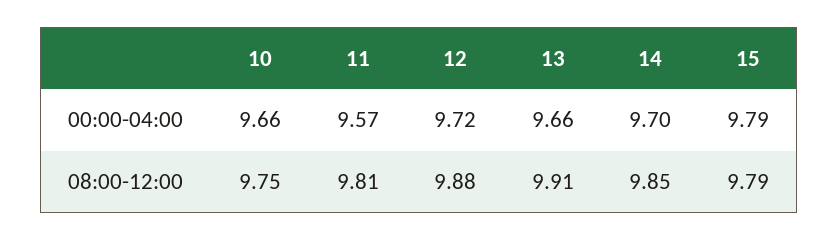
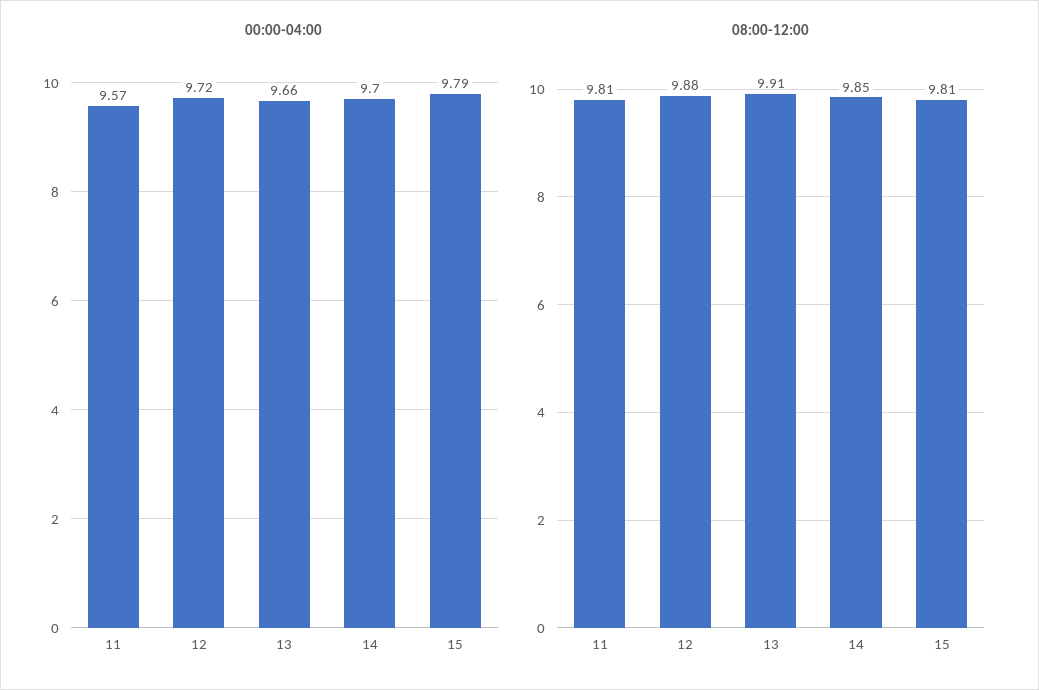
  {
    "00:00-04:00": {
-     "10": 9.66,
      "11": 9.57,
      "12": 9.72,
      "13": 9.66,
      "14": 9.7,
      "15": 9.79
    },
    "08:00-12:00": {
-     "10": 9.75,
      "11": 9.81,
      "12": 9.88,
      "13": 9.91,
      "14": 9.85,
-     "15": 9.79
+     "15": 9.81
    }
  }

